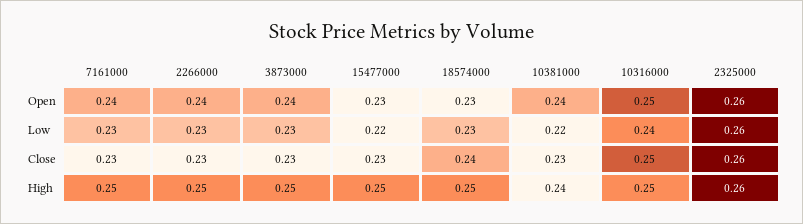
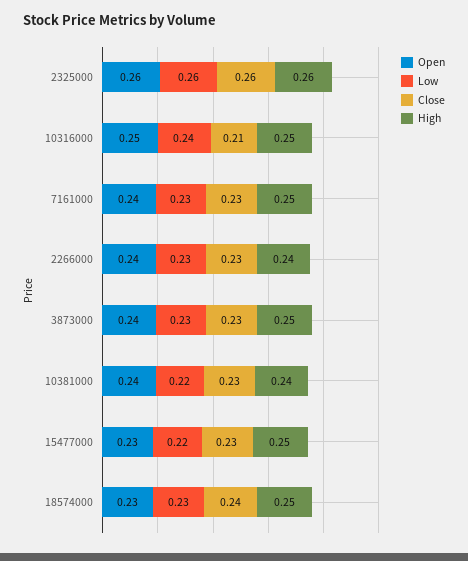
  {
    "Open": {
      "7161000": 0.24,
      "2266000": 0.24,
      "3873000": 0.24,
      "15477000": 0.23,
      "18574000": 0.23,
      "10381000": 0.24,
      "10316000": 0.25,
      "2325000": 0.26
    },
    "Low": {
      "7161000": 0.23,
      "2266000": 0.23,
      "3873000": 0.23,
      "15477000": 0.22,
      "18574000": 0.23,
      "10381000": 0.22,
      "10316000": 0.24,
      "2325000": 0.26
    },
    "Close": {
      "7161000": 0.23,
      "2266000": 0.23,
      "3873000": 0.23,
      "15477000": 0.23,
      "18574000": 0.24,
      "10381000": 0.23,
-     "10316000": 0.25,
+     "10316000": 0.21,
      "2325000": 0.26
    },
    "High": {
      "7161000": 0.25,
-     "2266000": 0.25,
+     "2266000": 0.24,
      "3873000": 0.25,
      "15477000": 0.25,
      "18574000": 0.25,
      "10381000": 0.24,
      "10316000": 0.25,
      "2325000": 0.26
    }
  }

